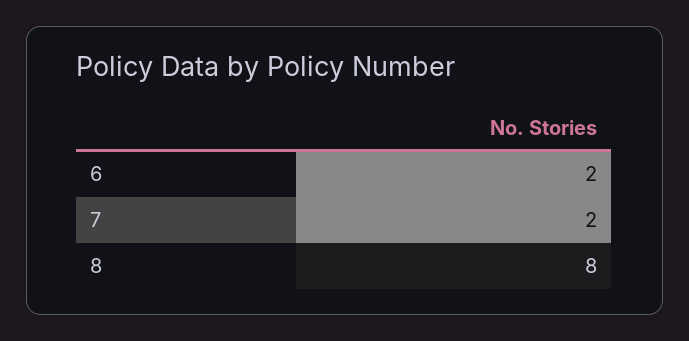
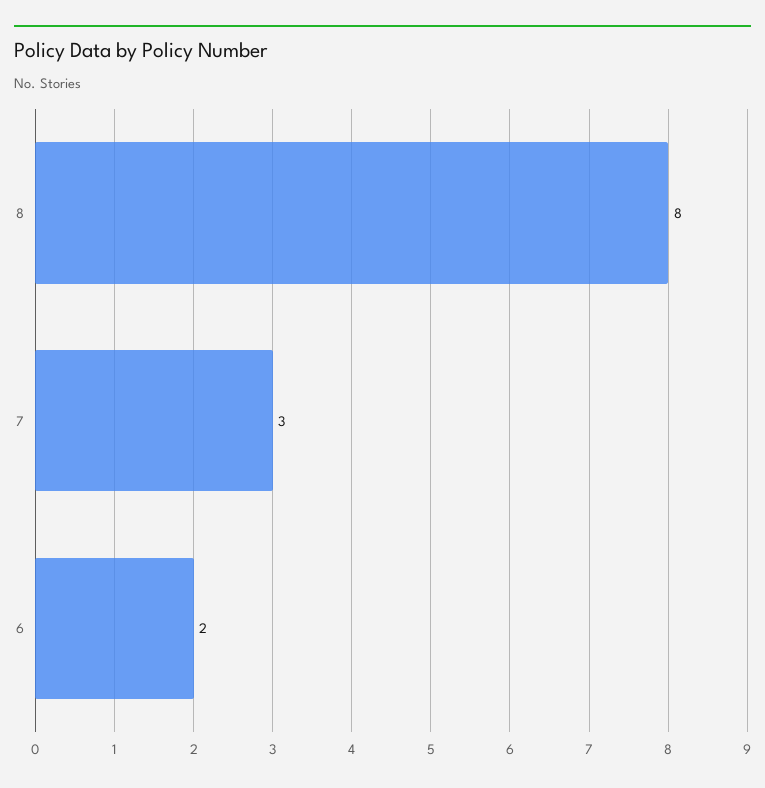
  {
    "6": 2,
-   "7": 2,
+   "7": 3,
    "8": 8
  }

